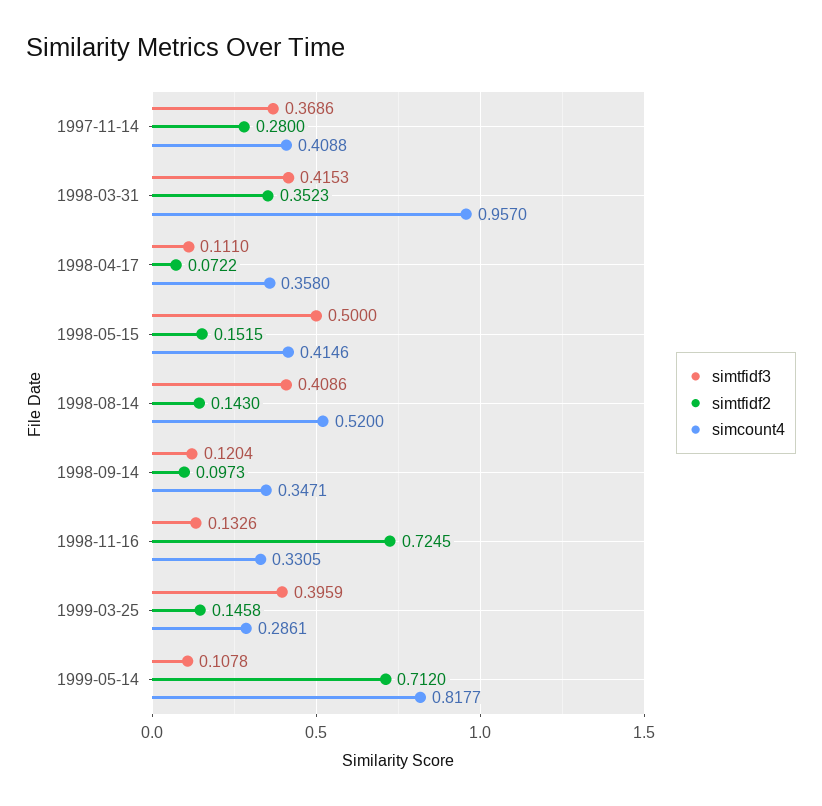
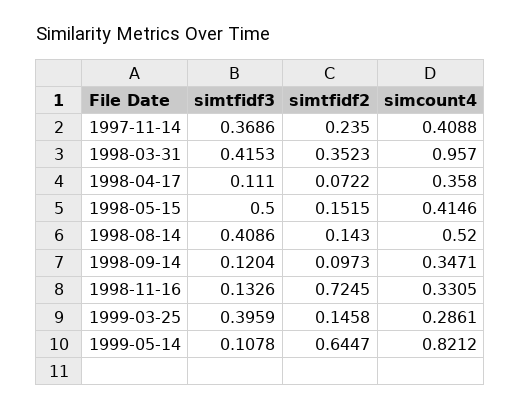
  {
    "simtfidf3": {
      "1997-11-14": 0.3686,
      "1998-03-31": 0.4153,
      "1998-04-17": 0.111,
      "1998-05-15": 0.5,
      "1998-08-14": 0.4086,
      "1998-09-14": 0.1204,
      "1998-11-16": 0.1326,
      "1999-03-25": 0.3959,
      "1999-05-14": 0.1078
    },
    "simtfidf2": {
-     "1997-11-14": 0.28,
+     "1997-11-14": 0.235,
      "1998-03-31": 0.3523,
      "1998-04-17": 0.0722,
      "1998-05-15": 0.1515,
      "1998-08-14": 0.143,
      "1998-09-14": 0.0973,
      "1998-11-16": 0.7245,
      "1999-03-25": 0.1458,
-     "1999-05-14": 0.712
+     "1999-05-14": 0.6447
    },
    "simcount4": {
      "1997-11-14": 0.4088,
      "1998-03-31": 0.957,
      "1998-04-17": 0.358,
      "1998-05-15": 0.4146,
      "1998-08-14": 0.52,
      "1998-09-14": 0.3471,
      "1998-11-16": 0.3305,
      "1999-03-25": 0.2861,
-     "1999-05-14": 0.8177
+     "1999-05-14": 0.8212
    }
  }

